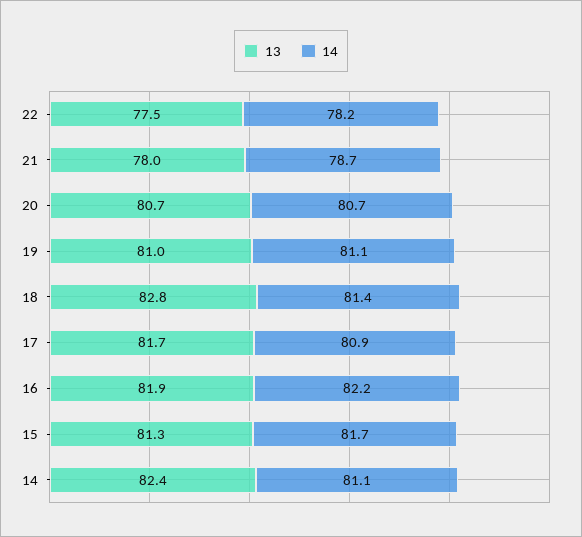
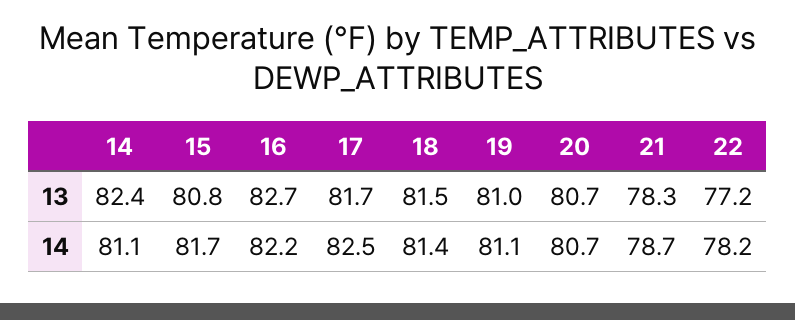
  {
    "13": {
-     "22": 77.5,
+     "22": 77.2,
-     "21": 78,
+     "21": 78.3,
      "20": 80.7,
      "19": 81,
-     "18": 82.8,
+     "18": 81.5,
      "17": 81.7,
-     "16": 81.9,
+     "16": 82.7,
-     "15": 81.3,
+     "15": 80.8,
      "14": 82.4
    },
    "14": {
      "22": 78.2,
      "21": 78.7,
      "20": 80.7,
      "19": 81.1,
      "18": 81.4,
-     "17": 80.9,
+     "17": 82.5,
      "16": 82.2,
      "15": 81.7,
      "14": 81.1
    }
  }

